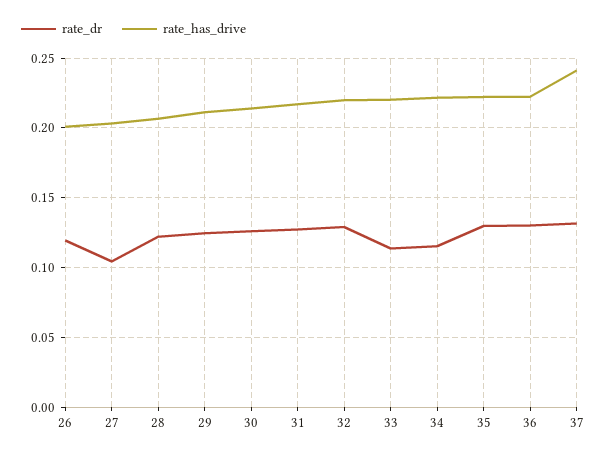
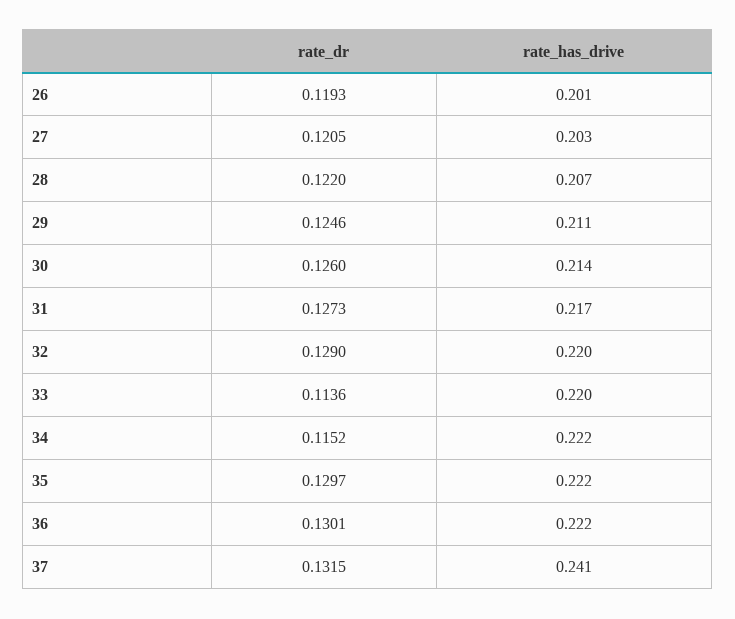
  {
    "rate_dr": {
      "26": 0.1193,
-     "27": 0.105,
+     "27": 0.1205,
      "28": 0.122,
      "29": 0.1246,
      "30": 0.126,
      "31": 0.1273,
      "32": 0.129,
      "33": 0.1136,
      "34": 0.1152,
      "35": 0.1297,
      "36": 0.1301,
      "37": 0.1315
    },
    "rate_has_drive": {
      "26": 0.201,
      "27": 0.203,
      "28": 0.207,
      "29": 0.211,
      "30": 0.214,
      "31": 0.217,
      "32": 0.22,
      "33": 0.22,
      "34": 0.222,
      "35": 0.222,
      "36": 0.222,
      "37": 0.241
    }
  }

